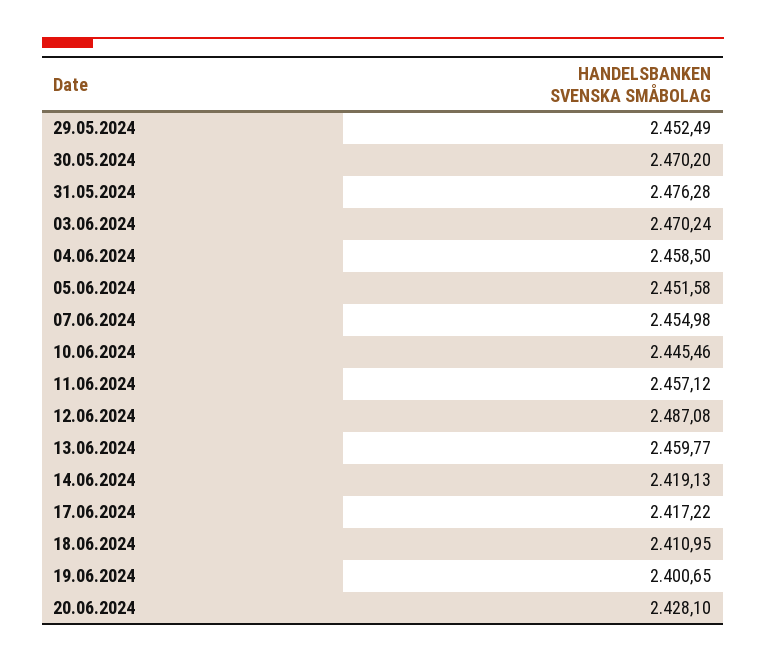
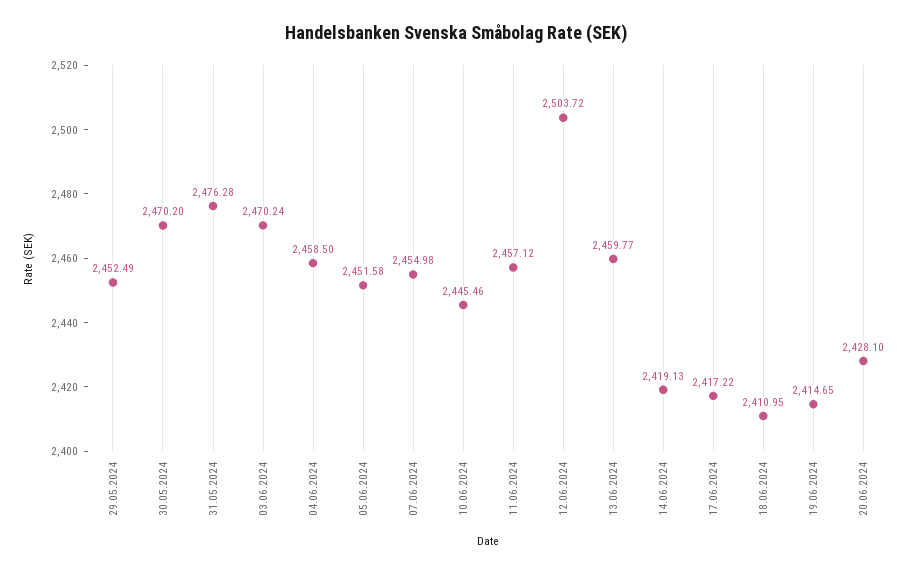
  {
    "29.05.2024": 2452.49,
    "30.05.2024": 2470.2,
    "31.05.2024": 2476.28,
    "03.06.2024": 2470.24,
    "04.06.2024": 2458.5,
    "05.06.2024": 2451.58,
    "07.06.2024": 2454.98,
    "10.06.2024": 2445.46,
    "11.06.2024": 2457.12,
-   "12.06.2024": 2487.08,
+   "12.06.2024": 2503.72,
    "13.06.2024": 2459.77,
    "14.06.2024": 2419.13,
    "17.06.2024": 2417.22,
    "18.06.2024": 2410.95,
-   "19.06.2024": 2400.65,
+   "19.06.2024": 2414.65,
    "20.06.2024": 2428.1
  }

